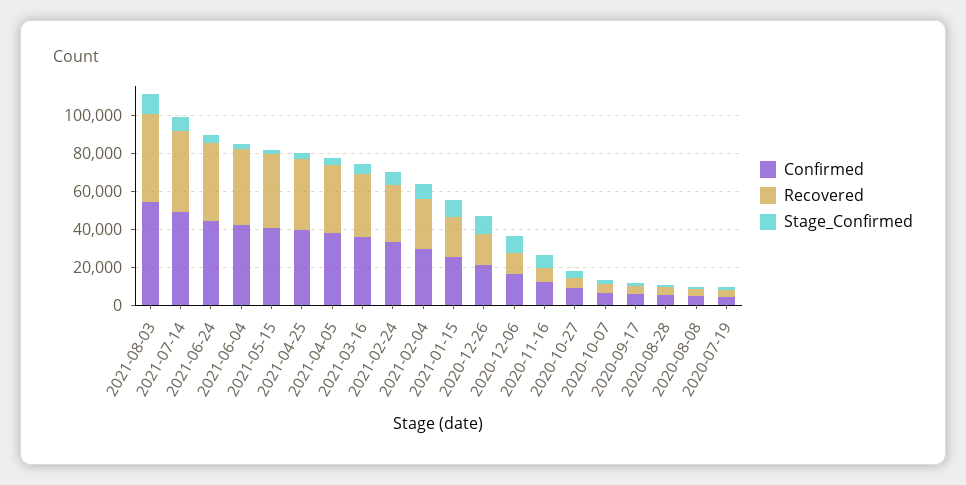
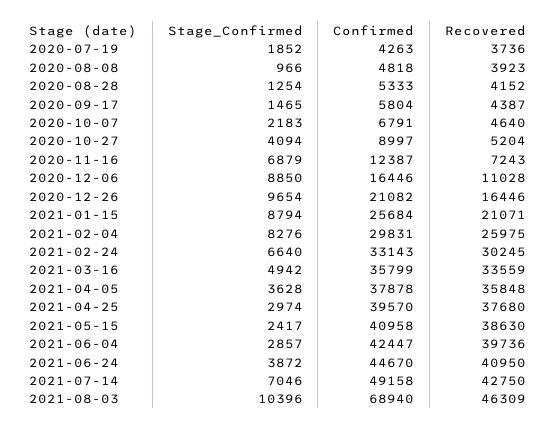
  {
    "Confirmed": {
-     "2021-08-03": 55000,
+     "2021-08-03": 68940,
      "2021-07-14": 49158,
      "2021-06-24": 44670,
      "2021-06-04": 42447,
      "2021-05-15": 40958,
      "2021-04-25": 39570,
      "2021-04-05": 37878,
      "2021-03-16": 35799,
      "2021-02-24": 33143,
      "2021-02-04": 29831,
      "2021-01-15": 25684,
      "2020-12-26": 21082,
      "2020-12-06": 16446,
      "2020-11-16": 12387,
      "2020-10-27": 8997,
      "2020-10-07": 6791,
      "2020-09-17": 5804,
      "2020-08-28": 5333,
      "2020-08-08": 4818,
      "2020-07-19": 4263
    },
    "Recovered": {
      "2021-08-03": 46309,
      "2021-07-14": 42750,
      "2021-06-24": 40950,
      "2021-06-04": 39736,
      "2021-05-15": 38630,
      "2021-04-25": 37680,
      "2021-04-05": 35848,
      "2021-03-16": 33559,
      "2021-02-24": 30245,
      "2021-02-04": 25975,
      "2021-01-15": 21071,
      "2020-12-26": 16446,
      "2020-12-06": 11028,
      "2020-11-16": 7243,
      "2020-10-27": 5204,
      "2020-10-07": 4640,
      "2020-09-17": 4387,
      "2020-08-28": 4152,
      "2020-08-08": 3923,
      "2020-07-19": 3736
    },
    "Stage_Confirmed": {
      "2021-08-03": 10396,
      "2021-07-14": 7046,
      "2021-06-24": 3872,
      "2021-06-04": 2857,
      "2021-05-15": 2417,
      "2021-04-25": 2974,
      "2021-04-05": 3628,
      "2021-03-16": 4942,
      "2021-02-24": 6640,
      "2021-02-04": 8276,
      "2021-01-15": 8794,
      "2020-12-26": 9654,
      "2020-12-06": 8850,
      "2020-11-16": 6879,
      "2020-10-27": 4094,
      "2020-10-07": 2183,
      "2020-09-17": 1465,
      "2020-08-28": 1254,
      "2020-08-08": 966,
      "2020-07-19": 1852
    }
  }

